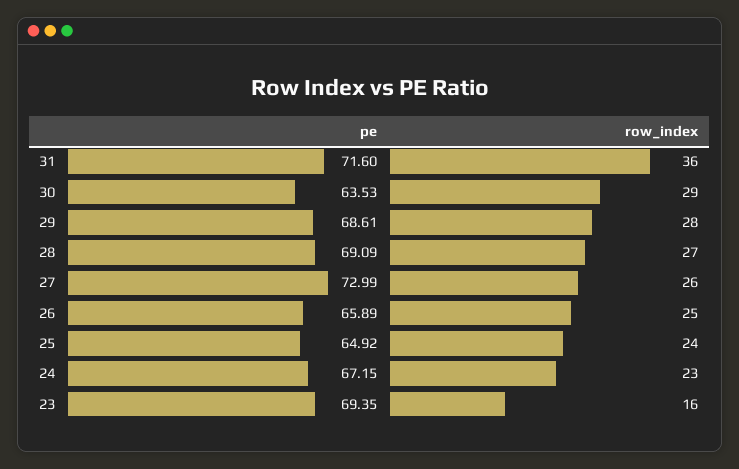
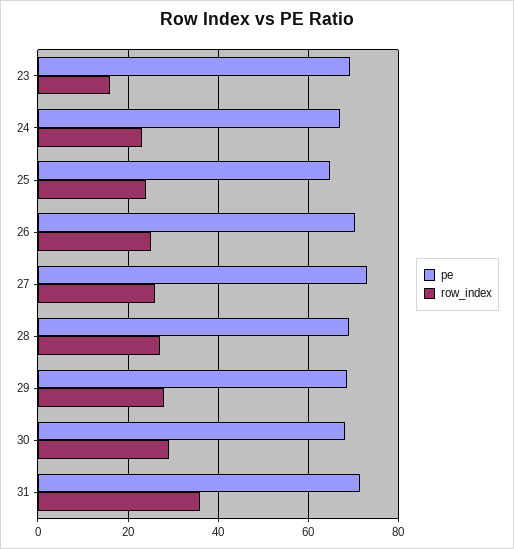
  {
    "pe": {
      "31": 71.6,
-     "30": 63.53,
+     "30": 68,
      "29": 68.61,
      "28": 69.09,
      "27": 72.99,
-     "26": 65.89,
+     "26": 70,
      "25": 64.92,
      "24": 67.15,
      "23": 69.35
    },
    "row_index": {
      "31": 36,
      "30": 29,
      "29": 28,
      "28": 27,
      "27": 26,
      "26": 25,
      "25": 24,
      "24": 23,
      "23": 16
    }
  }

